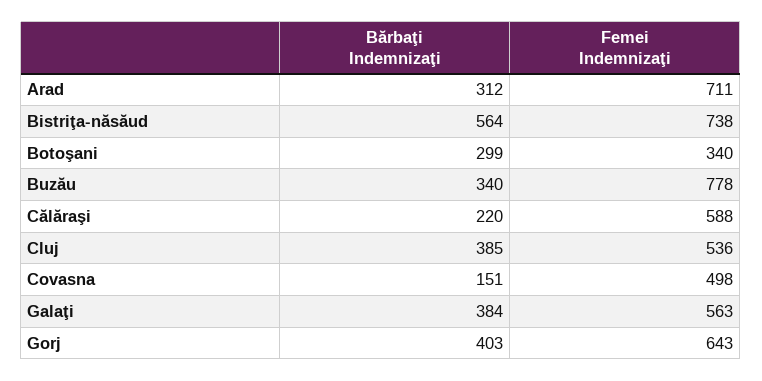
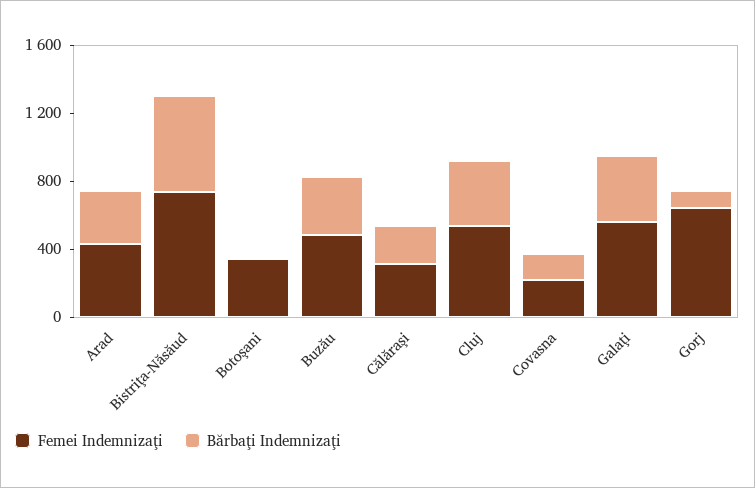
  {
    "Bărbaţi Indemnizaţi": {
      "Arad": 312,
      "Bistriţa-năsăud": 564,
-     "Botoşani": 299,
+     "Botoşani": 0,
      "Buzău": 340,
      "Călăraşi": 220,
      "Cluj": 385,
      "Covasna": 151,
      "Galaţi": 384,
-     "Gorj": 403
+     "Gorj": 100
    },
    "Femei Indemnizaţi": {
-     "Arad": 711,
+     "Arad": 400,
      "Bistriţa-năsăud": 738,
      "Botoşani": 340,
-     "Buzău": 778,
+     "Buzău": 500,
-     "Călăraşi": 588,
+     "Călăraşi": 300,
      "Cluj": 536,
-     "Covasna": 498,
+     "Covasna": 200,
      "Galaţi": 563,
      "Gorj": 643
    }
  }

